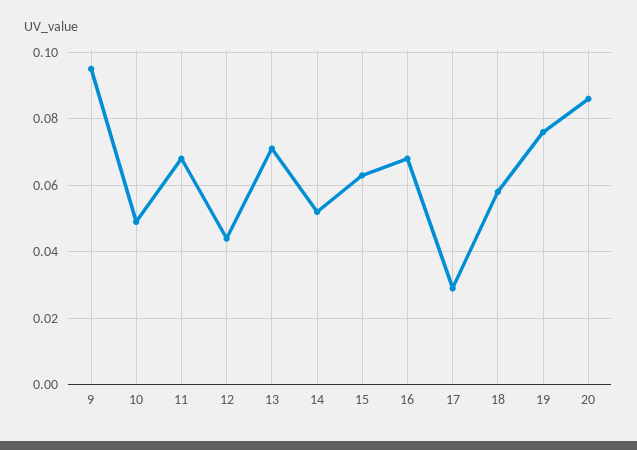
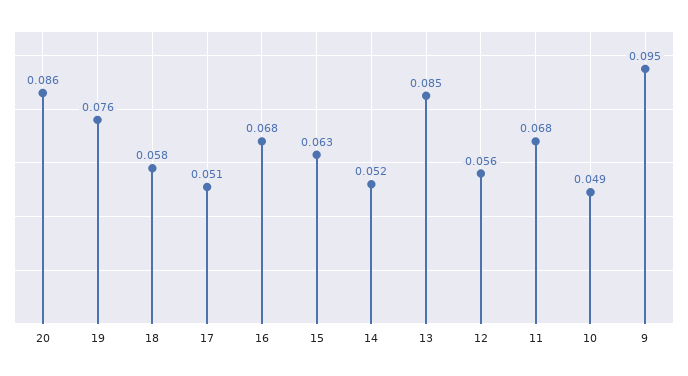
  {
    "9": 0.095,
    "10": 0.049,
    "11": 0.068,
-   "12": 0.045,
+   "12": 0.056,
-   "13": 0.07,
+   "13": 0.085,
    "14": 0.052,
    "15": 0.063,
    "16": 0.068,
-   "17": 0.03,
+   "17": 0.051,
    "18": 0.058,
    "19": 0.076,
    "20": 0.086
  }

